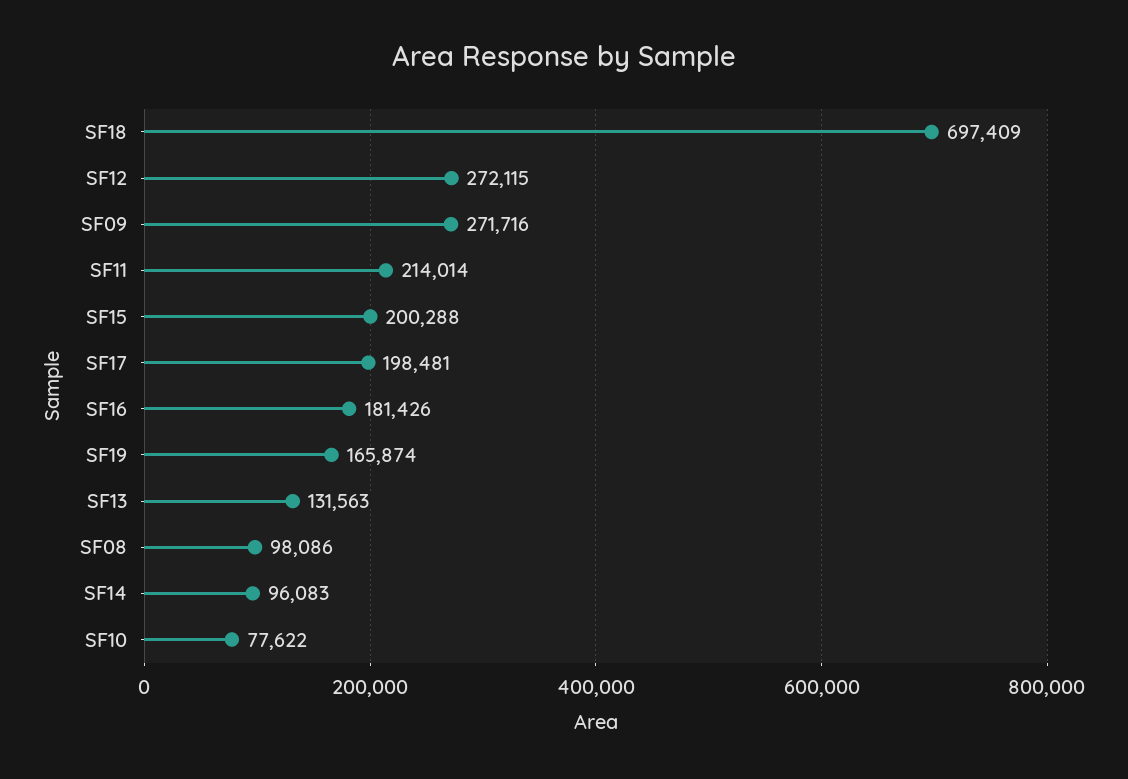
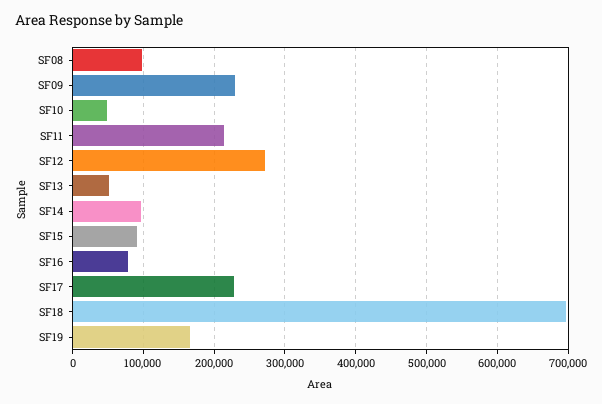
  {
    "SF18": 697409,
    "SF12": 272115,
-   "SF09": 271716,
+   "SF09": 230000,
    "SF11": 214014,
-   "SF15": 200288,
+   "SF15": 90000,
-   "SF17": 198481,
+   "SF17": 230000,
-   "SF16": 181426,
+   "SF16": 80000,
    "SF19": 165874,
-   "SF13": 131563,
+   "SF13": 50000,
    "SF08": 98086,
    "SF14": 96083,
-   "SF10": 77622
+   "SF10": 50000
  }

